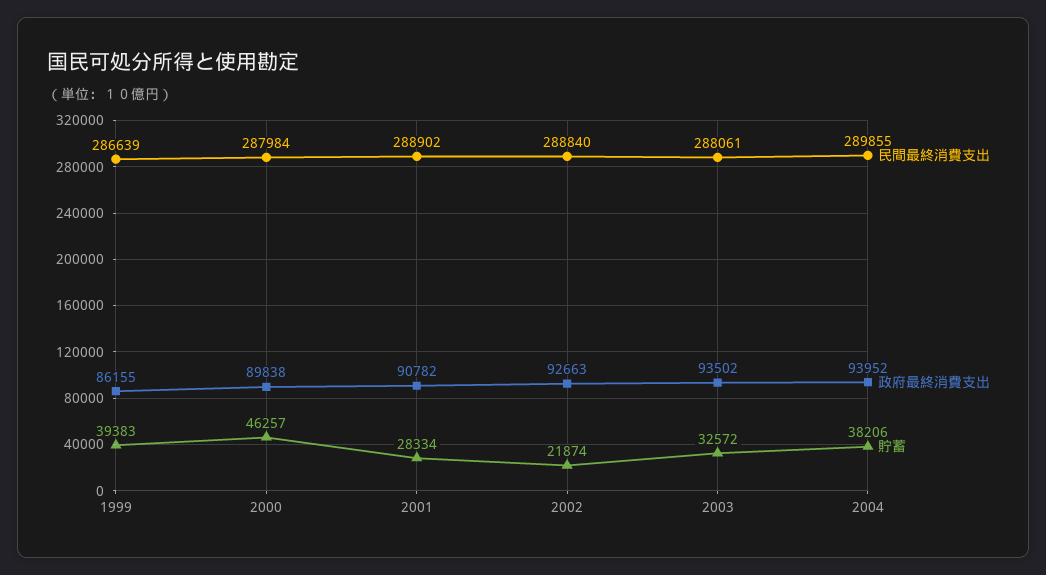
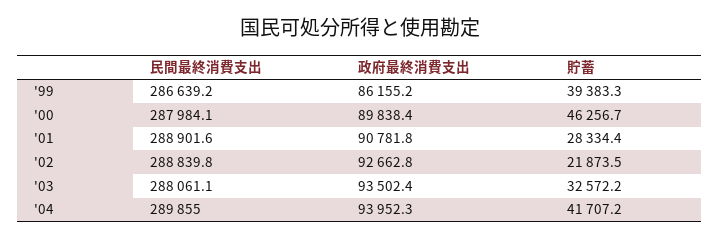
  {
    "民間最終消費支出": {
      "1999": 286639.2,
      "2000": 287984.1,
      "2001": 288901.6,
      "2002": 288839.8,
      "2003": 288061.1,
      "2004": 289855
    },
    "政府最終消費支出": {
      "1999": 86155.2,
      "2000": 89838.4,
      "2001": 90781.8,
      "2002": 92662.8,
      "2003": 93502.4,
      "2004": 93952.3
    },
    "貯蓄": {
      "1999": 39383.3,
      "2000": 46256.7,
      "2001": 28334.4,
      "2002": 21873.5,
      "2003": 32572.2,
-     "2004": 38206
+     "2004": 41707.2
    }
  }

